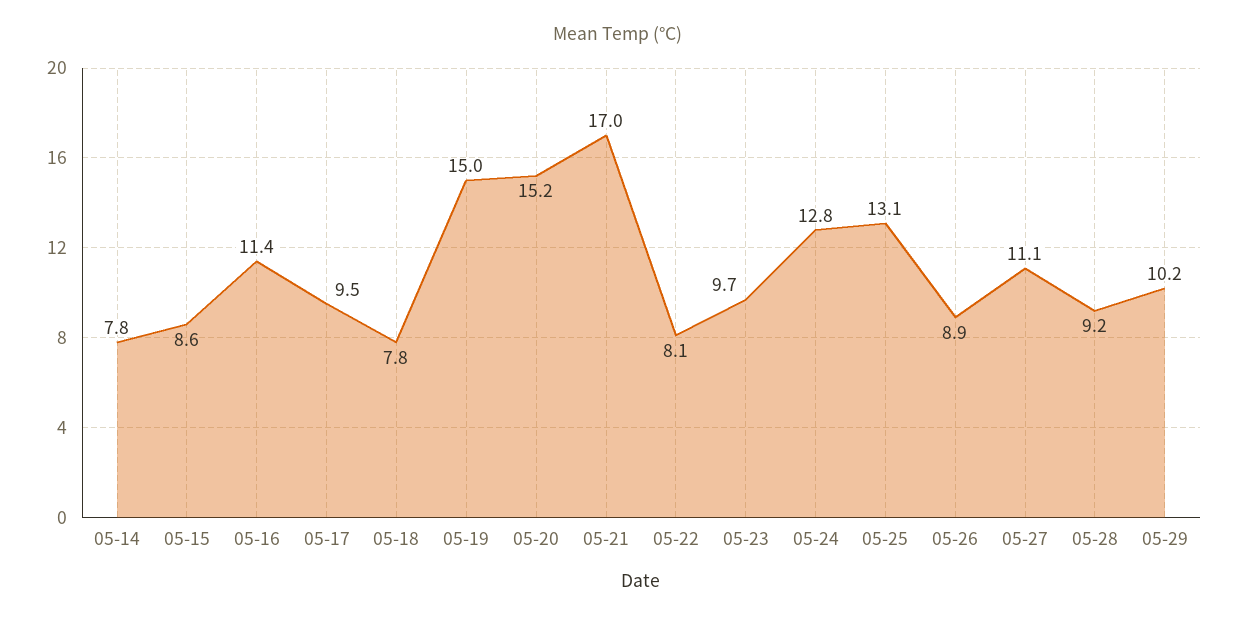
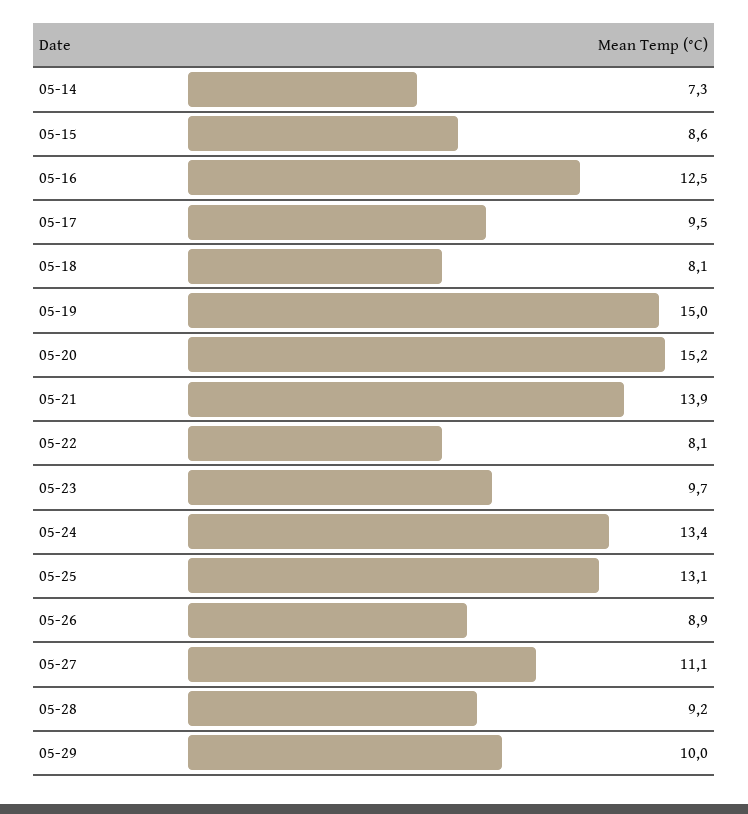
  {
-   "05-14": 7.8,
+   "05-14": 7.3,
    "05-15": 8.6,
-   "05-16": 11.4,
+   "05-16": 12.5,
    "05-17": 9.5,
-   "05-18": 7.8,
+   "05-18": 8.1,
    "05-19": 15,
    "05-20": 15.2,
-   "05-21": 17,
+   "05-21": 13.9,
    "05-22": 8.1,
    "05-23": 9.7,
-   "05-24": 12.8,
+   "05-24": 13.4,
    "05-25": 13.1,
    "05-26": 8.9,
    "05-27": 11.1,
    "05-28": 9.2,
-   "05-29": 10.2
+   "05-29": 10
  }

